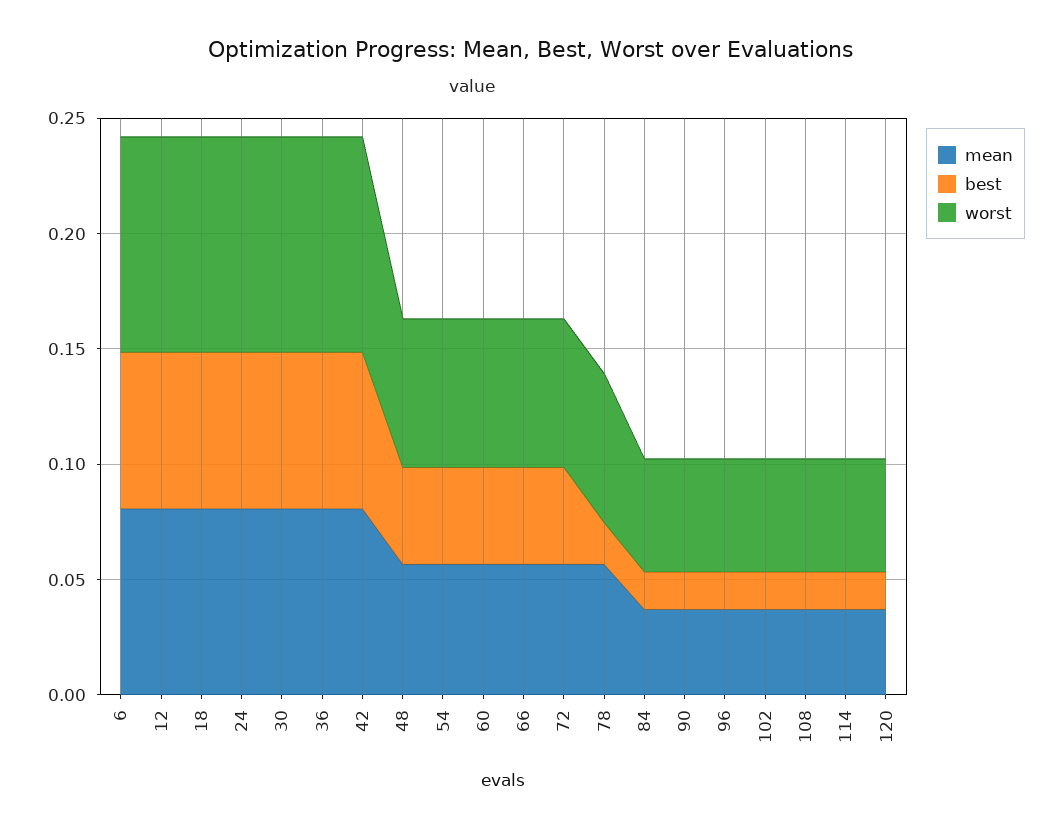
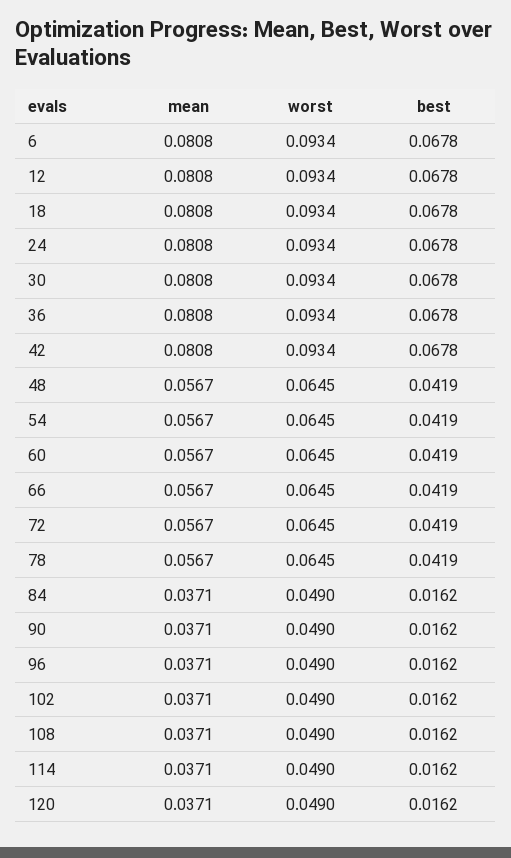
  {
    "mean": {
      "6": 0.0808,
      "12": 0.0808,
      "18": 0.0808,
      "24": 0.0808,
      "30": 0.0808,
      "36": 0.0808,
      "42": 0.0808,
      "48": 0.0567,
      "54": 0.0567,
      "60": 0.0567,
      "66": 0.0567,
      "72": 0.0567,
      "78": 0.0567,
      "84": 0.0371,
      "90": 0.0371,
      "96": 0.0371,
      "102": 0.0371,
      "108": 0.0371,
      "114": 0.0371,
      "120": 0.0371
    },
    "best": {
      "6": 0.0678,
      "12": 0.0678,
      "18": 0.0678,
      "24": 0.0678,
      "30": 0.0678,
      "36": 0.0678,
      "42": 0.0678,
      "48": 0.0419,
      "54": 0.0419,
      "60": 0.0419,
      "66": 0.0419,
      "72": 0.0419,
-     "78": 0.02,
+     "78": 0.0419,
      "84": 0.0162,
      "90": 0.0162,
      "96": 0.0162,
      "102": 0.0162,
      "108": 0.0162,
      "114": 0.0162,
      "120": 0.0162
    },
    "worst": {
      "6": 0.0934,
      "12": 0.0934,
      "18": 0.0934,
      "24": 0.0934,
      "30": 0.0934,
      "36": 0.0934,
      "42": 0.0934,
      "48": 0.0645,
      "54": 0.0645,
      "60": 0.0645,
      "66": 0.0645,
      "72": 0.0645,
      "78": 0.0645,
      "84": 0.049,
      "90": 0.049,
      "96": 0.049,
      "102": 0.049,
      "108": 0.049,
      "114": 0.049,
      "120": 0.049
    }
  }

